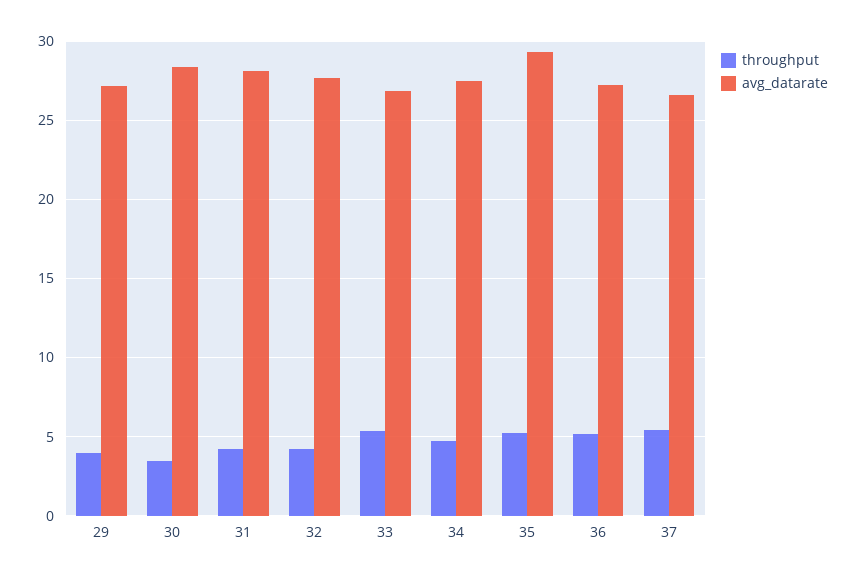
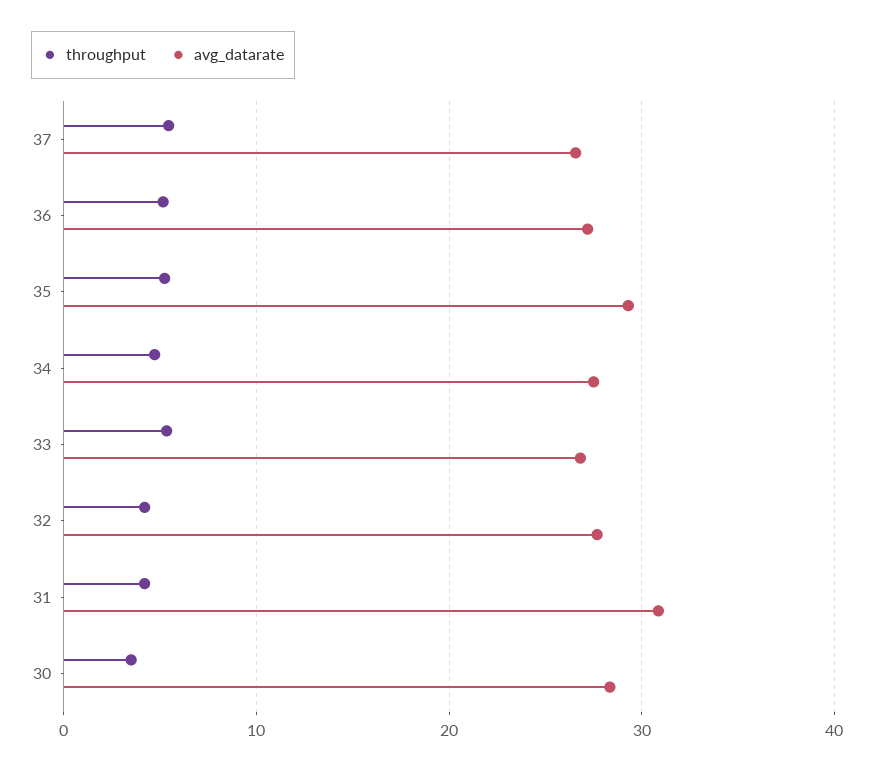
  {
    "throughput": {
-     "29": 4,
      "30": 3.5,
      "31": 4,
      "32": 4,
      "33": 5.5,
      "34": 4.5,
      "35": 5,
      "36": 5,
      "37": 5.5
    },
    "avg_datarate": {
-     "29": 27,
      "30": 28.5,
-     "31": 28,
+     "31": 31,
      "32": 27.5,
      "33": 27,
      "34": 27.5,
      "35": 29.5,
      "36": 27,
      "37": 26.5
    }
  }

